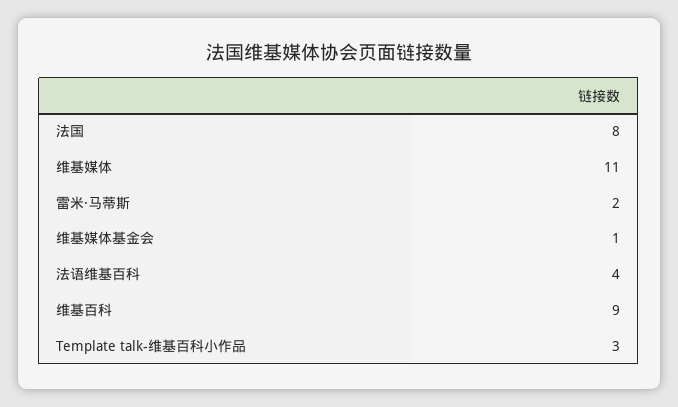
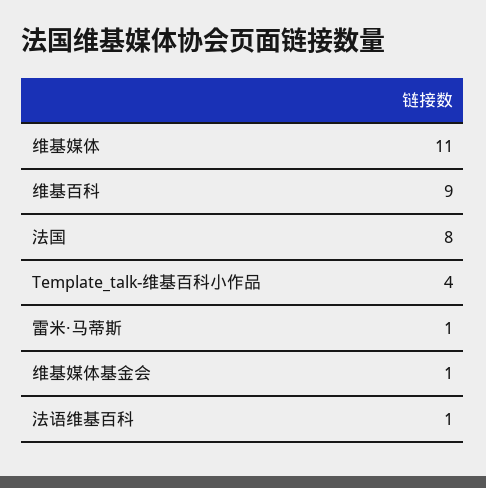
  {
    "法国": 8,
    "维基媒体": 11,
-   "雷米·马蒂斯": 2,
+   "雷米·马蒂斯": 1,
    "维基媒体基金会": 1,
-   "法语维基百科": 4,
+   "法语维基百科": 1,
    "维基百科": 9,
-   "Template talk-维基百科小作品": 3
+   "Template talk-维基百科小作品": 4
  }

